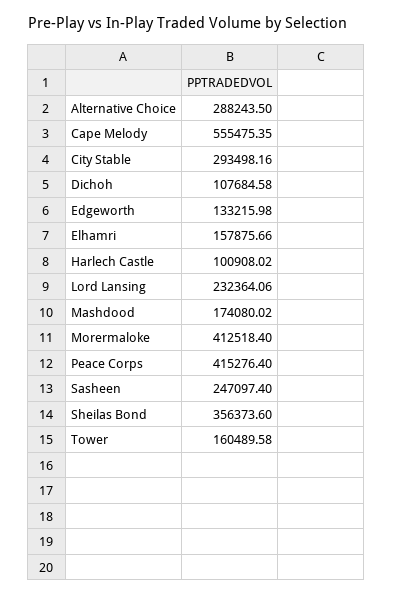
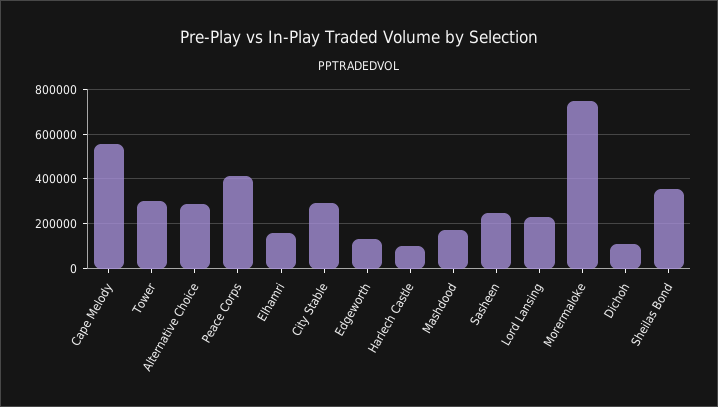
  {
    "Alternative Choice": 288243.5,
    "Cape Melody": 555475.35,
    "City Stable": 293498.16,
    "Dichoh": 107684.58,
    "Edgeworth": 133215.98,
    "Elhamri": 157875.66,
    "Harlech Castle": 100908.02,
    "Lord Lansing": 232364.06,
    "Mashdood": 174080.02,
-   "Morermaloke": 412518.4,
+   "Morermaloke": 750000,
    "Peace Corps": 415276.4,
    "Sasheen": 247097.4,
    "Sheilas Bond": 356373.6,
-   "Tower": 160489.58
+   "Tower": 300000
  }

